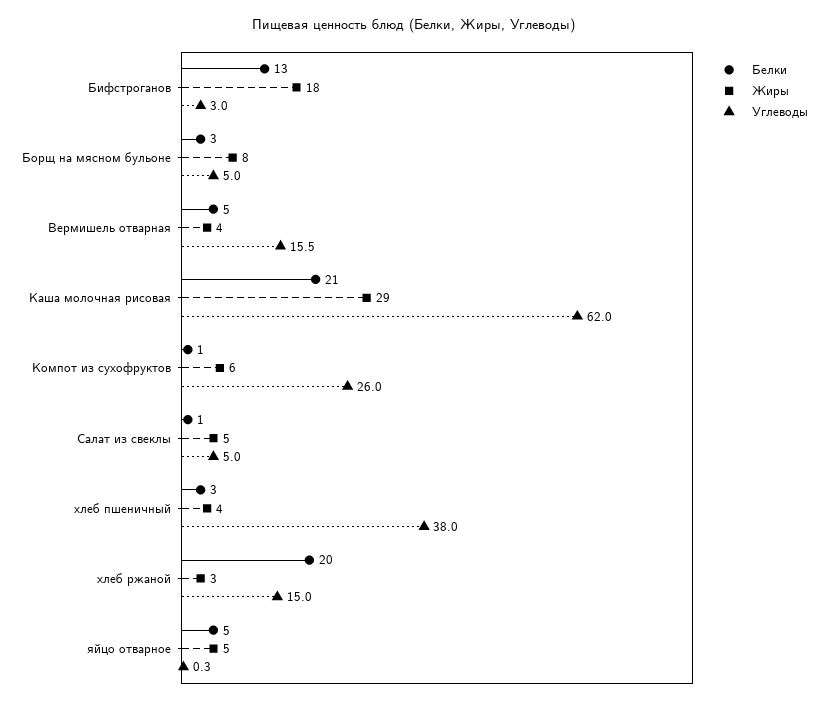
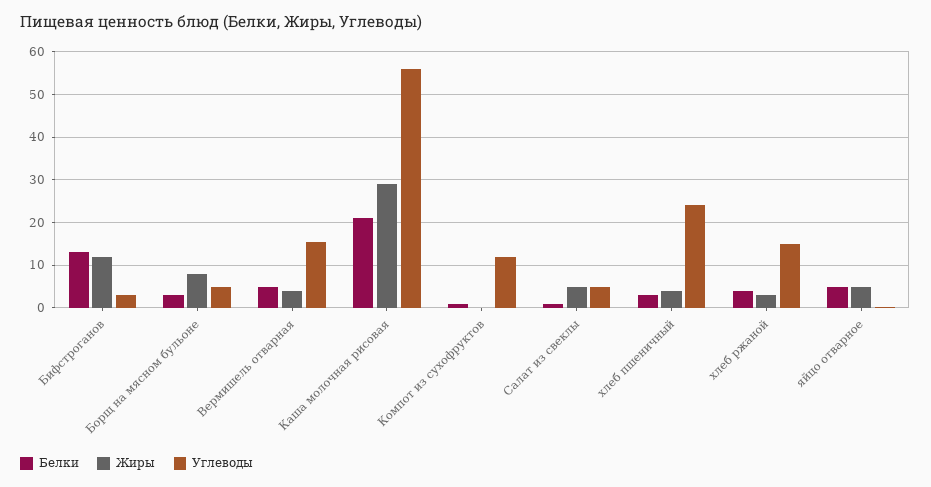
  {
    "Белки": {
      "Бифстроганов": 13,
      "Борщ на мясном бульоне": 3,
      "Вермишель отварная": 5,
      "Каша молочная рисовая": 21,
      "Компот из сухофруктов": 1,
      "Салат из свеклы": 1,
      "хлеб пшеничный": 3,
-     "хлеб ржаной": 20,
+     "хлеб ржаной": 4,
      "яйцо отварное": 5
    },
    "Жиры": {
-     "Бифстроганов": 18,
+     "Бифстроганов": 12,
      "Борщ на мясном бульоне": 8,
      "Вермишель отварная": 4,
      "Каша молочная рисовая": 29,
-     "Компот из сухофруктов": 6,
+     "Компот из сухофруктов": 0,
      "Салат из свеклы": 5,
      "хлеб пшеничный": 4,
      "хлеб ржаной": 3,
      "яйцо отварное": 5
    },
    "Углеводы": {
      "Бифстроганов": 3,
      "Борщ на мясном бульоне": 5,
      "Вермишель отварная": 15.5,
-     "Каша молочная рисовая": 62,
+     "Каша молочная рисовая": 56,
-     "Компот из сухофруктов": 26,
+     "Компот из сухофруктов": 12,
      "Салат из свеклы": 5,
-     "хлеб пшеничный": 38,
+     "хлеб пшеничный": 24,
      "хлеб ржаной": 15,
      "яйцо отварное": 0.3
    }
  }

